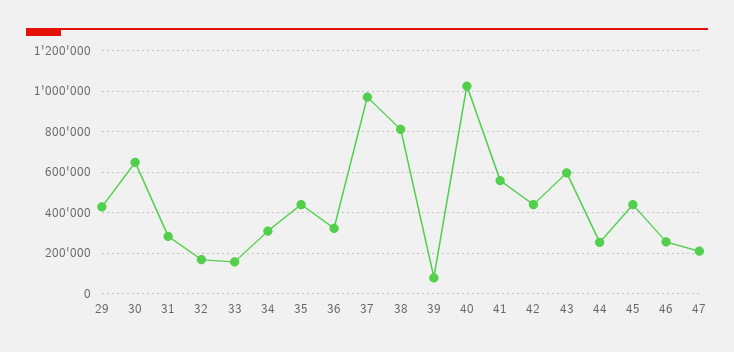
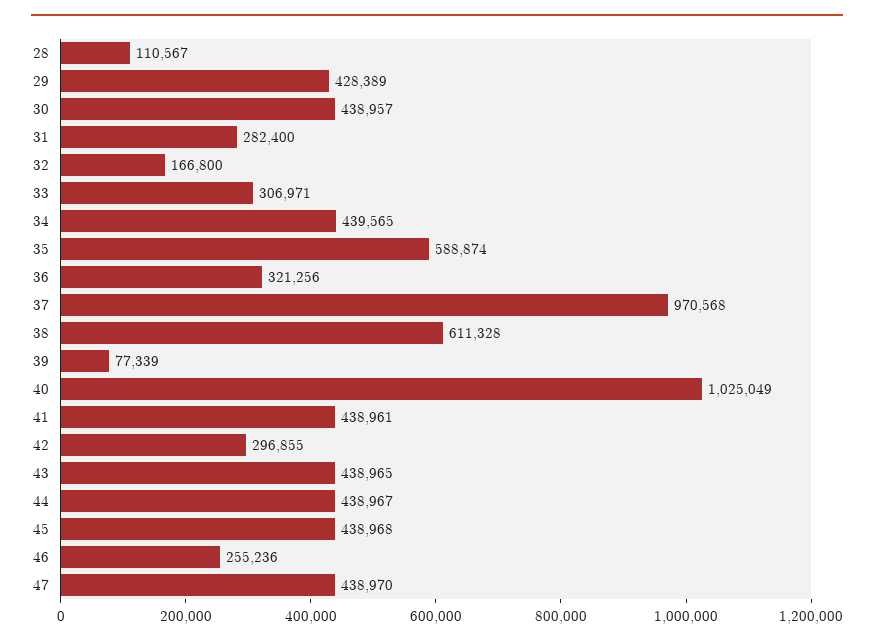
  {
    "29": 428389,
-   "30": 650000,
+   "30": 438957,
    "31": 282400,
    "32": 166800,
-   "33": 150000,
+   "33": 306971,
-   "34": 300000,
+   "34": 439565,
-   "35": 450000,
+   "35": 588874,
    "36": 321256,
    "37": 970568,
-   "38": 800000,
+   "38": 611328,
    "39": 77339,
    "40": 1025049,
-   "41": 550000,
+   "41": 438961,
-   "42": 450000,
+   "42": 296855,
-   "43": 600000,
+   "43": 438965,
-   "44": 250000,
+   "44": 438967,
    "45": 438968,
    "46": 255236,
-   "47": 200000
+   "47": 438970,
+   "28": 110567
  }

